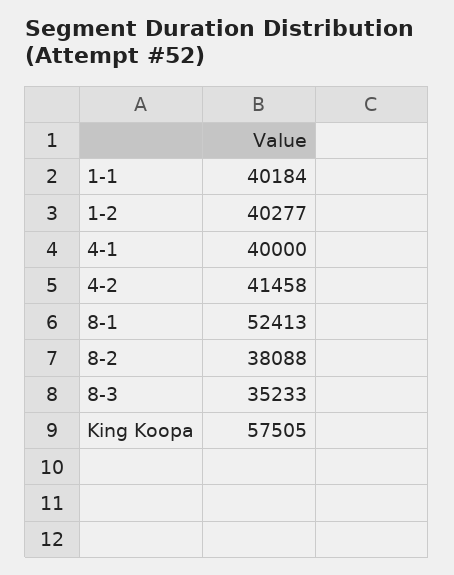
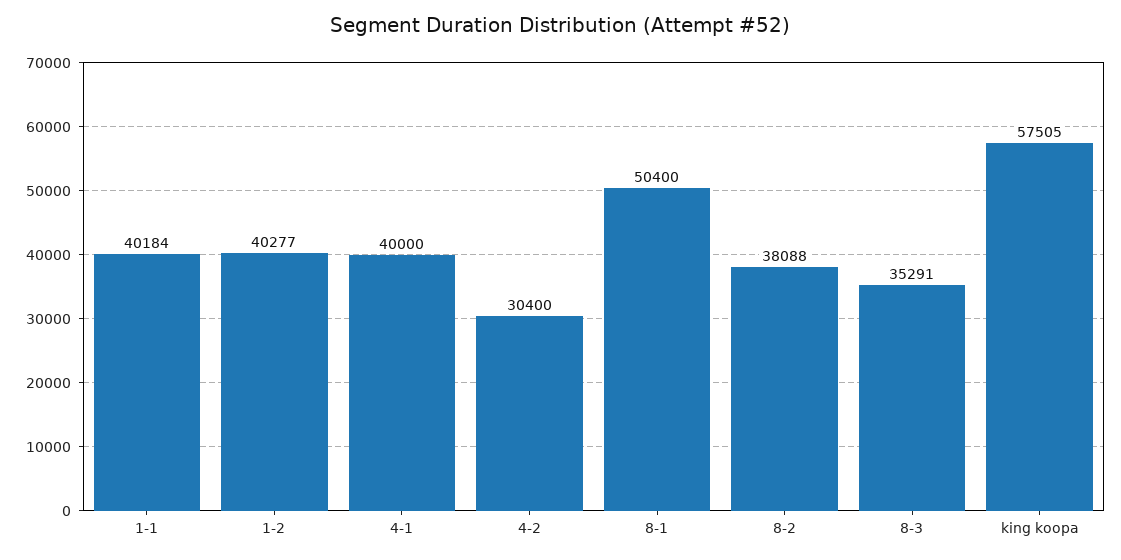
  {
    "1-1": 40184,
    "1-2": 40277,
    "4-1": 40000,
-   "4-2": 41458,
+   "4-2": 30400,
-   "8-1": 52413,
+   "8-1": 50400,
    "8-2": 38088,
-   "8-3": 35233,
+   "8-3": 35291,
    "King Koopa": 57505
  }

